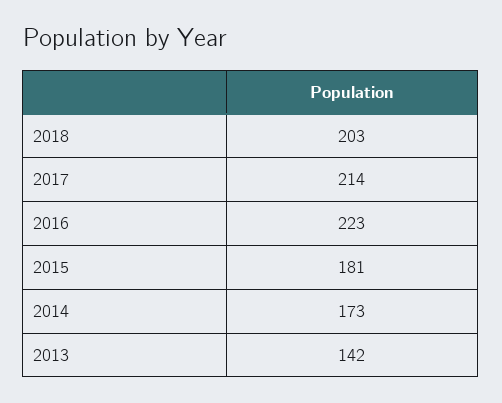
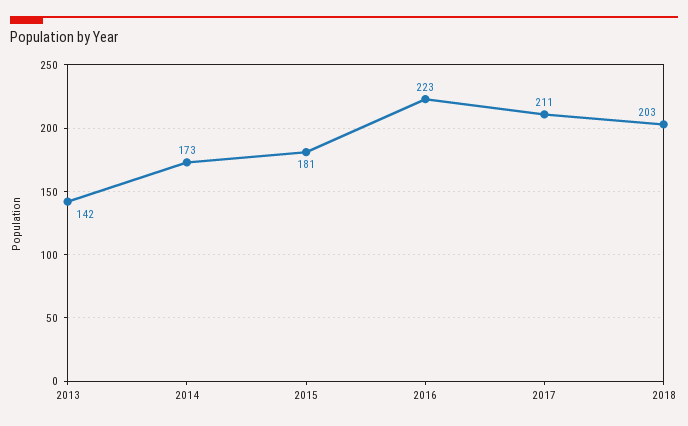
  {
    "2018": 203,
-   "2017": 214,
+   "2017": 211,
    "2016": 223,
    "2015": 181,
    "2014": 173,
    "2013": 142
  }

